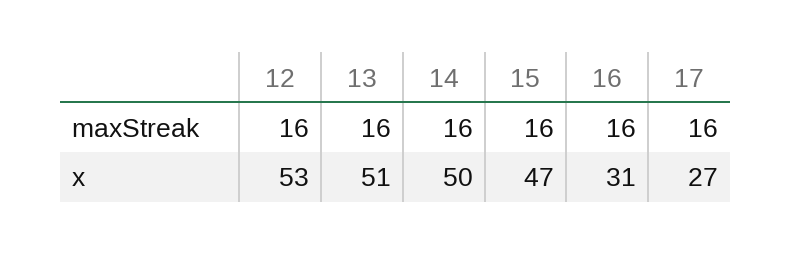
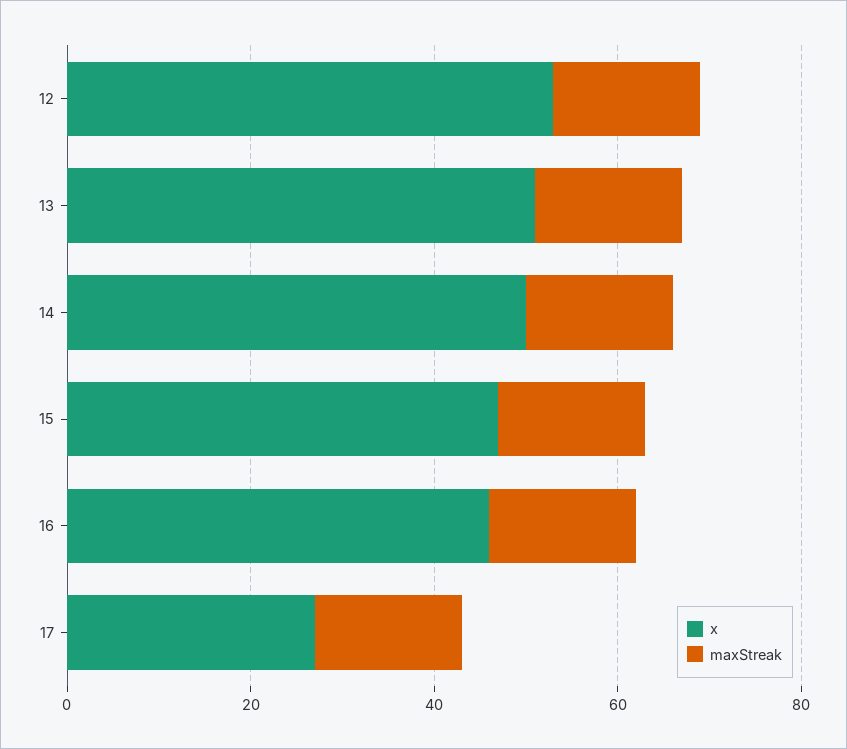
  {
    "maxStreak": {
      "12": 16,
      "13": 16,
      "14": 16,
      "15": 16,
      "16": 16,
      "17": 16
    },
    "x": {
      "12": 53,
      "13": 51,
      "14": 50,
      "15": 47,
-     "16": 31,
+     "16": 45,
      "17": 27
    }
  }

